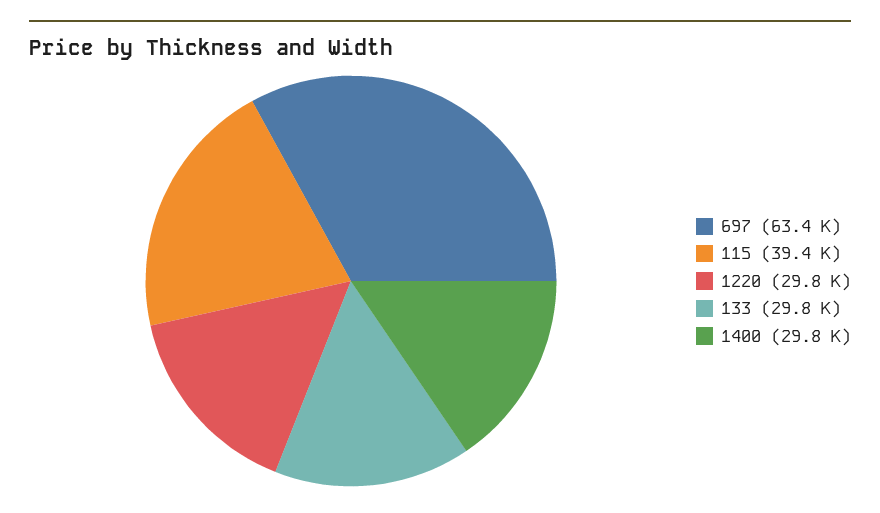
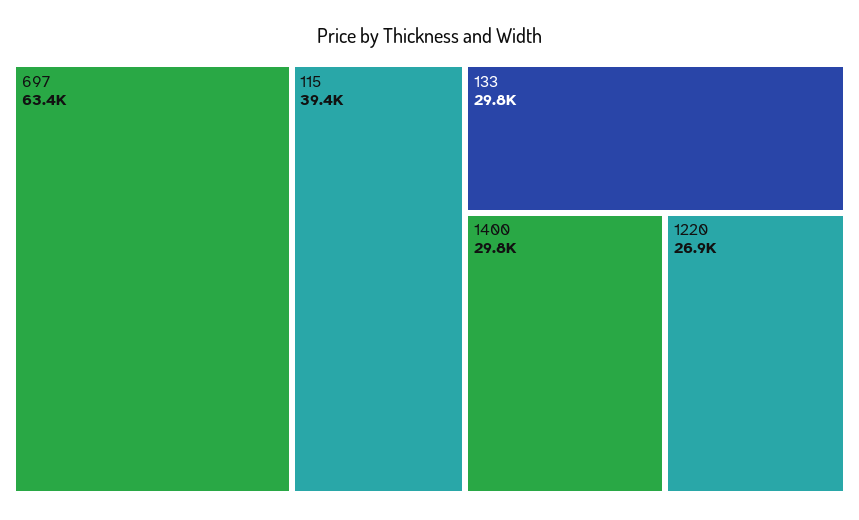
  {
    "697": 63400,
    "115": 39400,
-   "1220": 29800,
+   "1220": 26900,
    "133": 29800,
    "1400": 29800
  }

